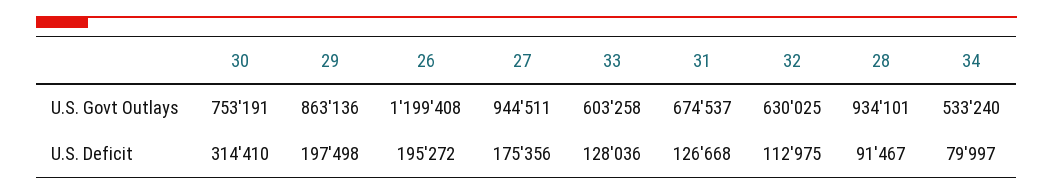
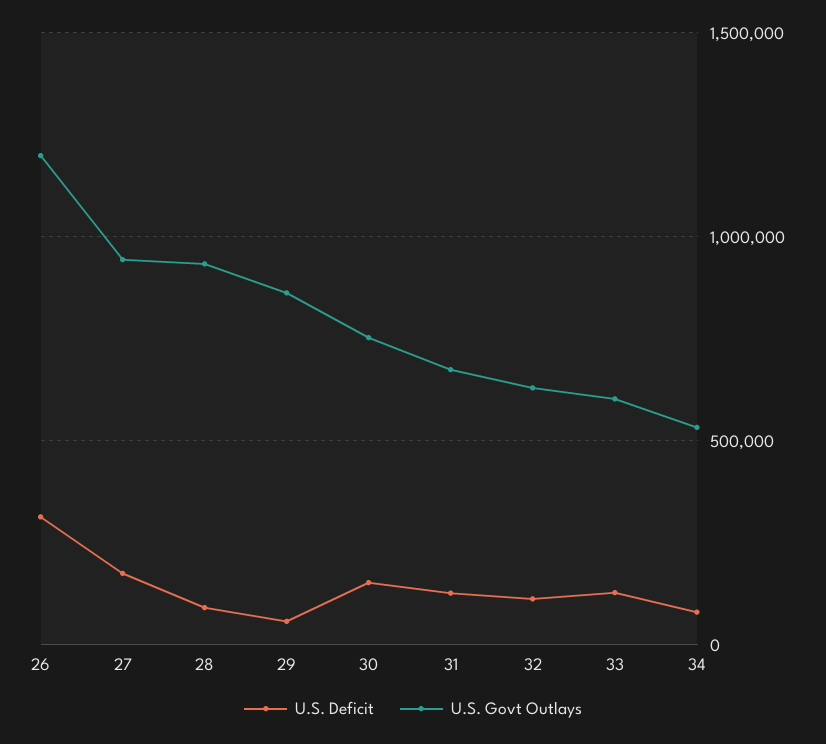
  {
    "U.S. Govt Outlays": {
      "30": 753191,
      "29": 863136,
      "26": 1199408,
      "27": 944511,
      "33": 603258,
      "31": 674537,
      "32": 630025,
      "28": 934101,
      "34": 533240
    },
    "U.S. Deficit": {
-     "30": 314410,
+     "30": 150000,
-     "29": 197498,
+     "29": 50000,
-     "26": 195272,
+     "26": 300000,
      "27": 175356,
      "33": 128036,
      "31": 126668,
      "32": 112975,
      "28": 91467,
      "34": 79997
    }
  }

